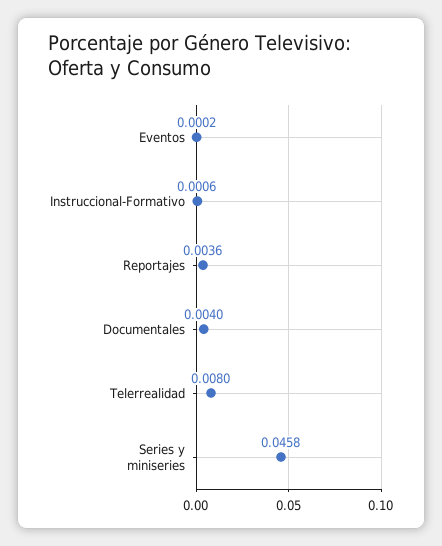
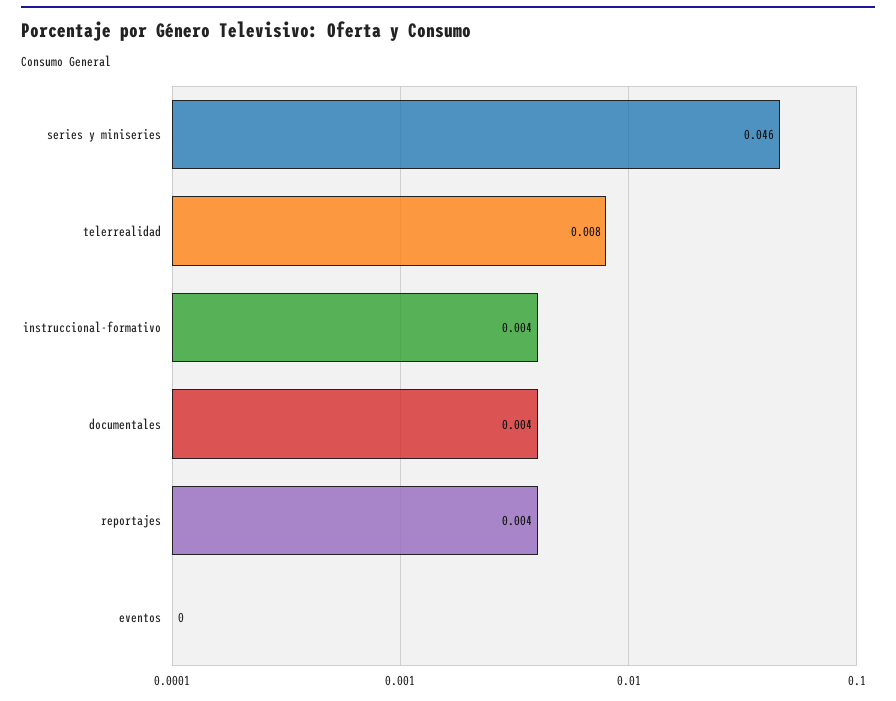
  {
    "Eventos": 0.0002,
-   "Instruccional-Formativo": 0.0006,
+   "Instruccional-Formativo": 0.004,
    "Reportajes": 0.0036,
    "Documentales": 0.004,
    "Telerrealidad": 0.008,
    "Series y miniseries": 0.0458
  }

